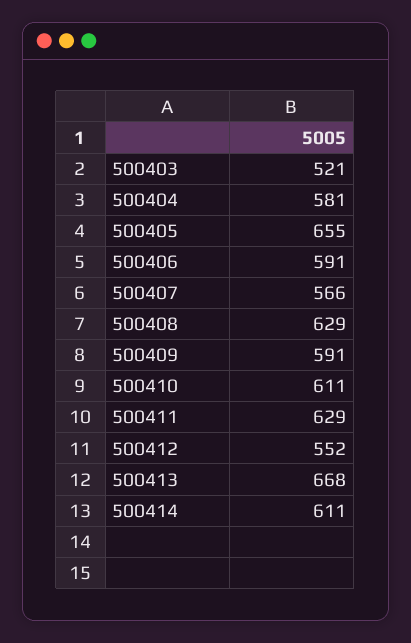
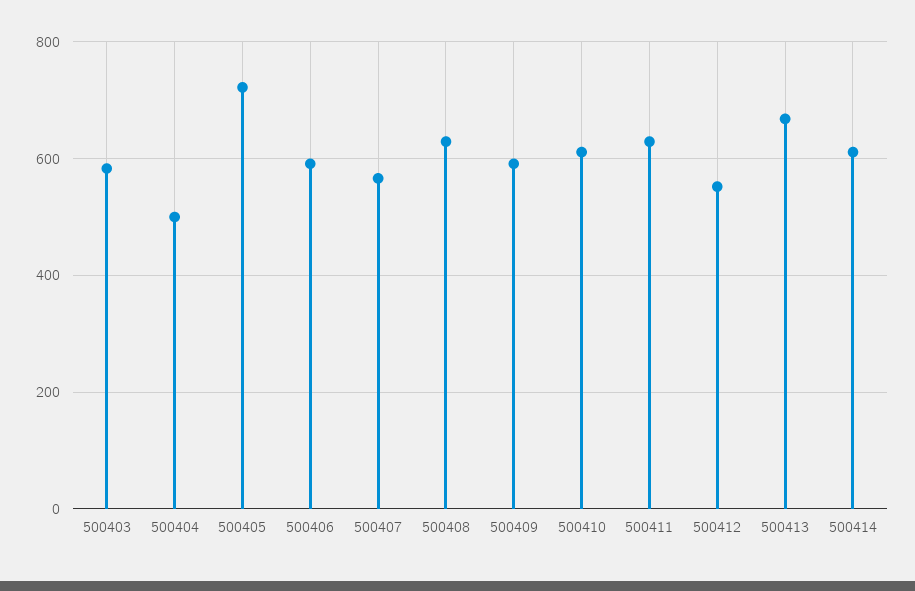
  {
-   "500403": 521,
+   "500403": 580,
-   "500404": 581,
+   "500404": 500,
-   "500405": 655,
+   "500405": 720,
    "500406": 591,
    "500407": 566,
    "500408": 629,
    "500409": 591,
    "500410": 611,
    "500411": 629,
    "500412": 552,
    "500413": 668,
    "500414": 611
  }

